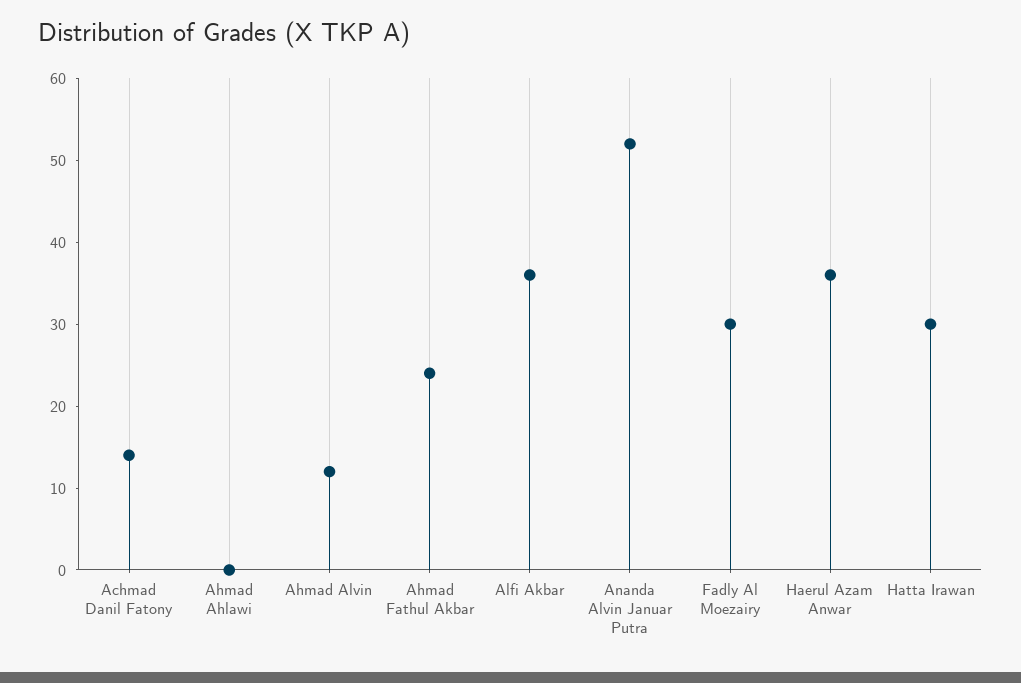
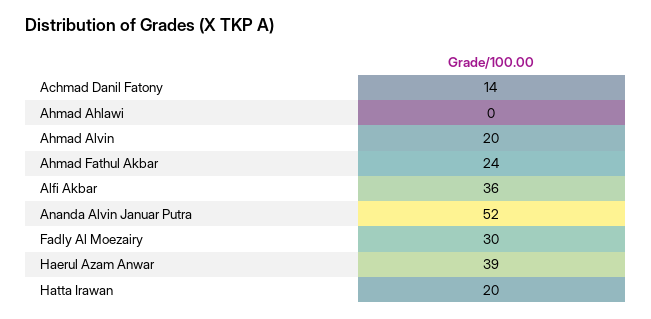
  {
    "Achmad Danil Fatony": 14,
    "Ahmad Ahlawi": 0,
-   "Ahmad Alvin": 12,
+   "Ahmad Alvin": 20,
    "Ahmad Fathul Akbar": 24,
    "Alfi Akbar": 36,
    "Ananda Alvin Januar Putra": 52,
    "Fadly Al Moezairy": 30,
-   "Haerul Azam Anwar": 36,
+   "Haerul Azam Anwar": 39,
-   "Hatta Irawan": 30
+   "Hatta Irawan": 20
  }

